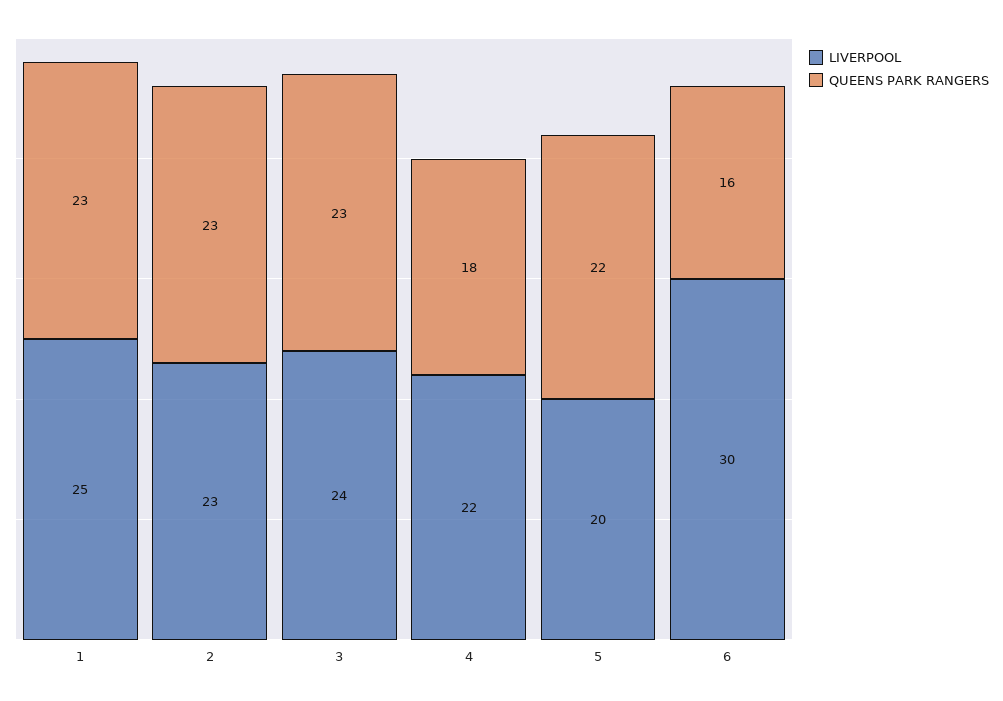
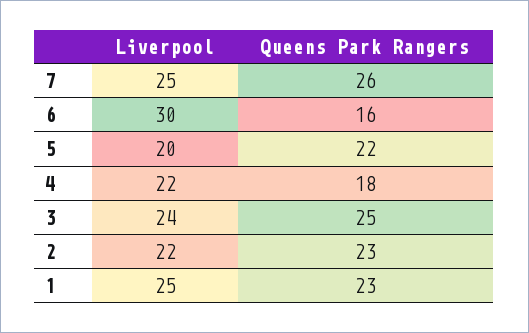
  {
    "LIVERPOOL": {
      "1": 25,
-     "2": 23,
+     "2": 22,
      "3": 24,
      "4": 22,
      "5": 20,
-     "6": 30
+     "6": 30,
+     "7": 25
    },
    "QUEENS PARK RANGERS": {
      "1": 23,
      "2": 23,
-     "3": 23,
+     "3": 25,
      "4": 18,
      "5": 22,
-     "6": 16
+     "6": 16,
+     "7": 26
    }
  }

